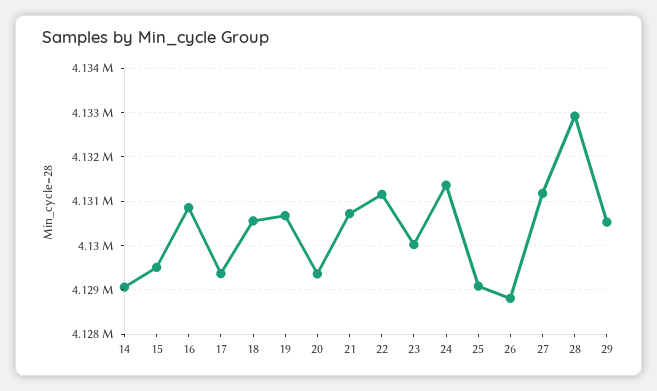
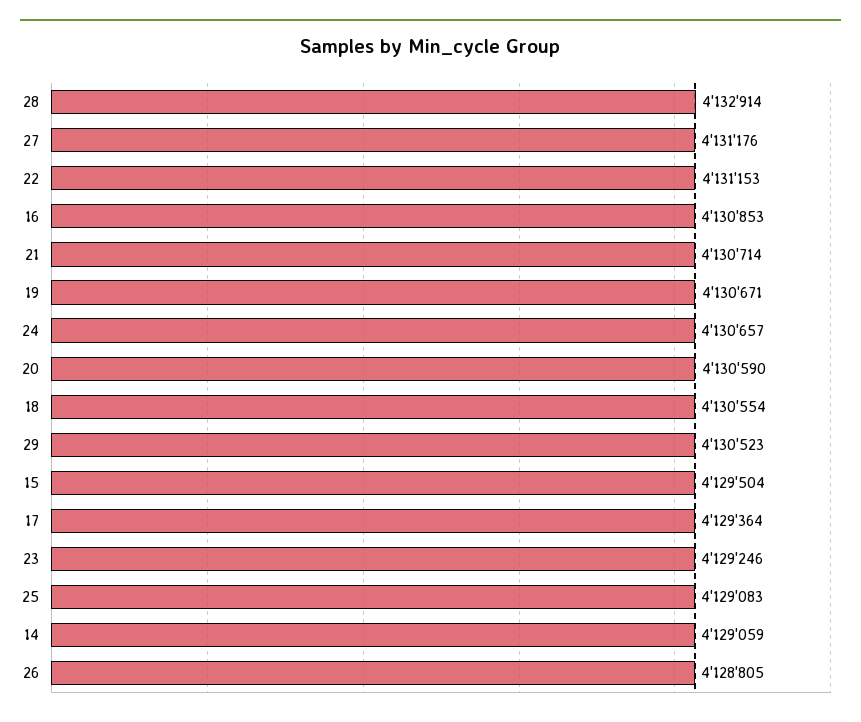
  {
    "14": 4129059,
    "15": 4129504,
    "16": 4130853,
    "17": 4129364,
    "18": 4130554,
    "19": 4130671,
-   "20": 4129400,
+   "20": 4130590,
    "21": 4130714,
    "22": 4131153,
-   "23": 4130000,
+   "23": 4129246,
-   "24": 4131400,
+   "24": 4130657,
    "25": 4129083,
    "26": 4128805,
    "27": 4131176,
    "28": 4132914,
    "29": 4130523
  }

